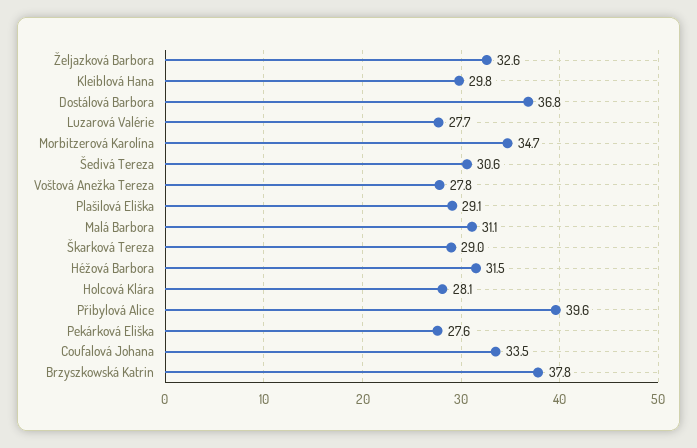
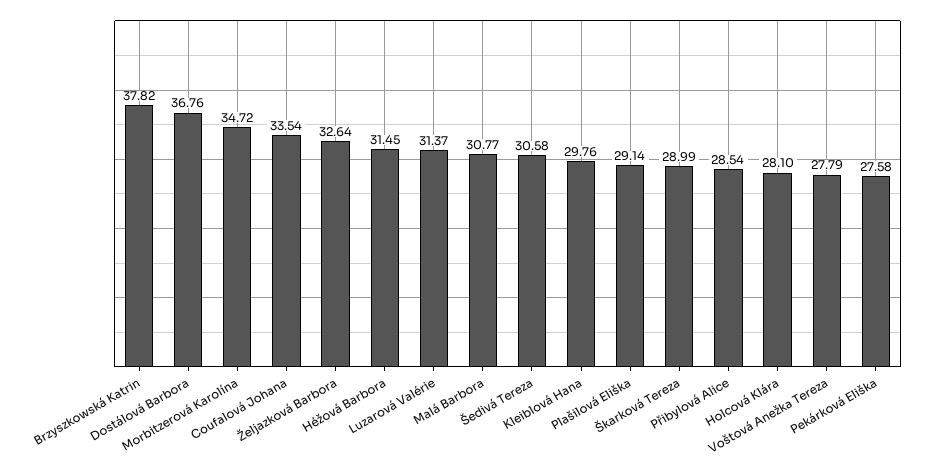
  {
    "Željazková Barbora": 32.64,
    "Kleiblová Hana": 29.76,
    "Dostálová Barbora": 36.76,
-   "Luzarová Valérie": 27.7,
+   "Luzarová Valérie": 31.37,
    "Morbitzerová Karolína": 34.72,
    "Šedivá Tereza": 30.58,
    "Voštová Anežka Tereza": 27.79,
    "Plašilová Eliška": 29.14,
-   "Malá Barbora": 31.1,
+   "Malá Barbora": 30.77,
    "Škarková Tereza": 28.99,
    "Héžová Barbora": 31.45,
    "Holcová Klára": 28.1,
-   "Přibylová Alice": 39.6,
+   "Přibylová Alice": 28.54,
    "Pekárková Eliška": 27.58,
    "Coufalová Johana": 33.54,
    "Brzyszkowská Katrin": 37.82
  }

